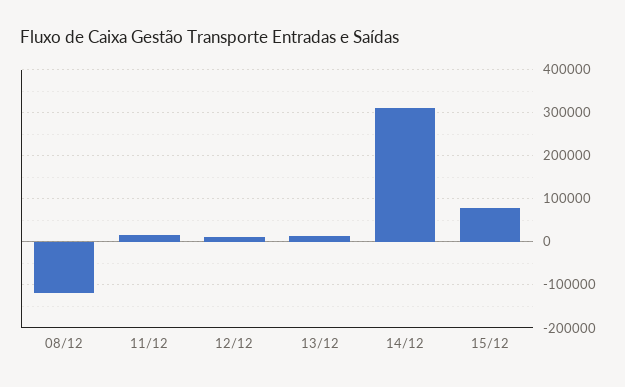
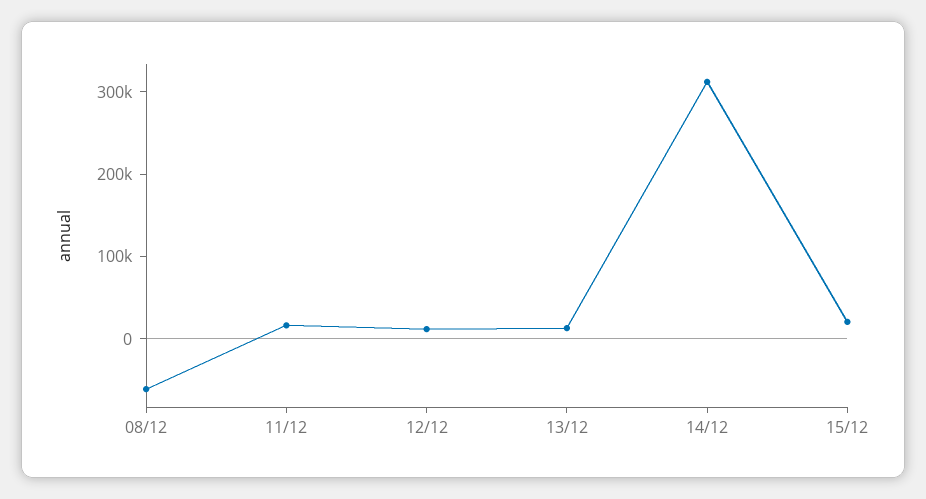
  {
-   "08/12": -120000,
+   "08/12": -60000,
    "11/12": 20000,
    "12/12": 20000,
    "13/12": 20000,
    "14/12": 320000,
-   "15/12": 80000
+   "15/12": 20000
  }

